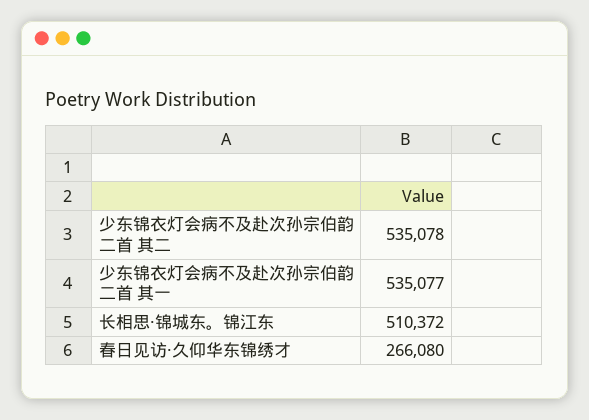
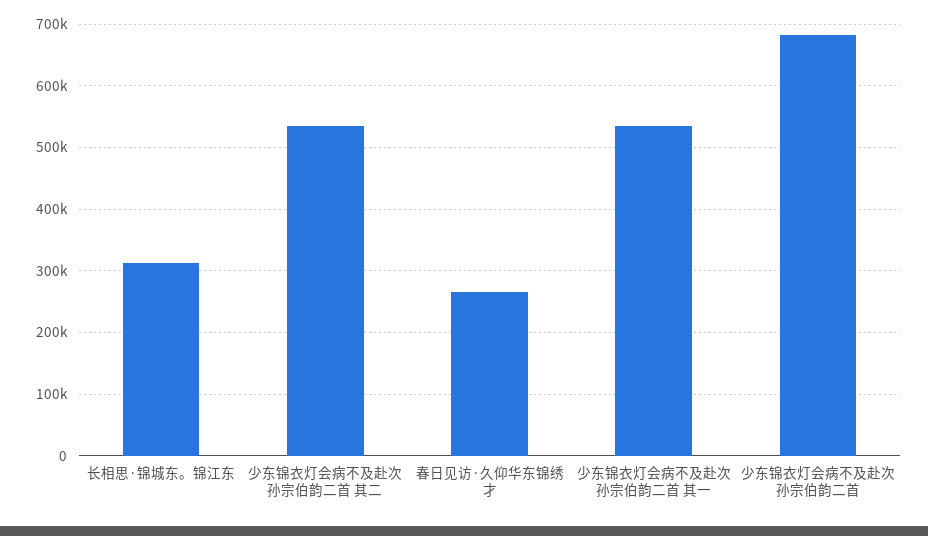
  {
    "少东锦衣灯会病不及赴次孙宗伯韵二首 其二": 535078,
    "少东锦衣灯会病不及赴次孙宗伯韵二首 其一": 535077,
-   "长相思·锦城东。锦江东": 510372,
+   "长相思·锦城东。锦江东": 310000,
-   "春日见访·久仰华东锦绣才": 266080
+   "春日见访·久仰华东锦绣才": 266080,
+   "少东锦衣灯会病不及赴次孙宗伯韵二首": 680000
  }

